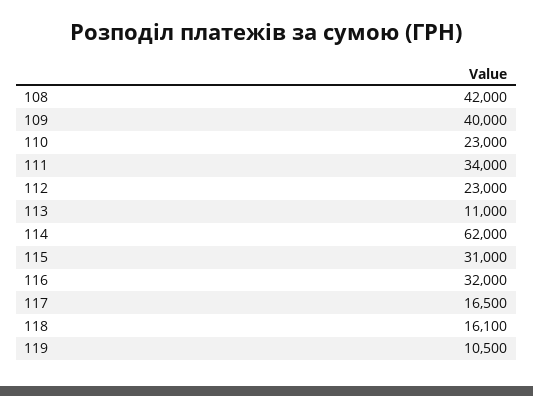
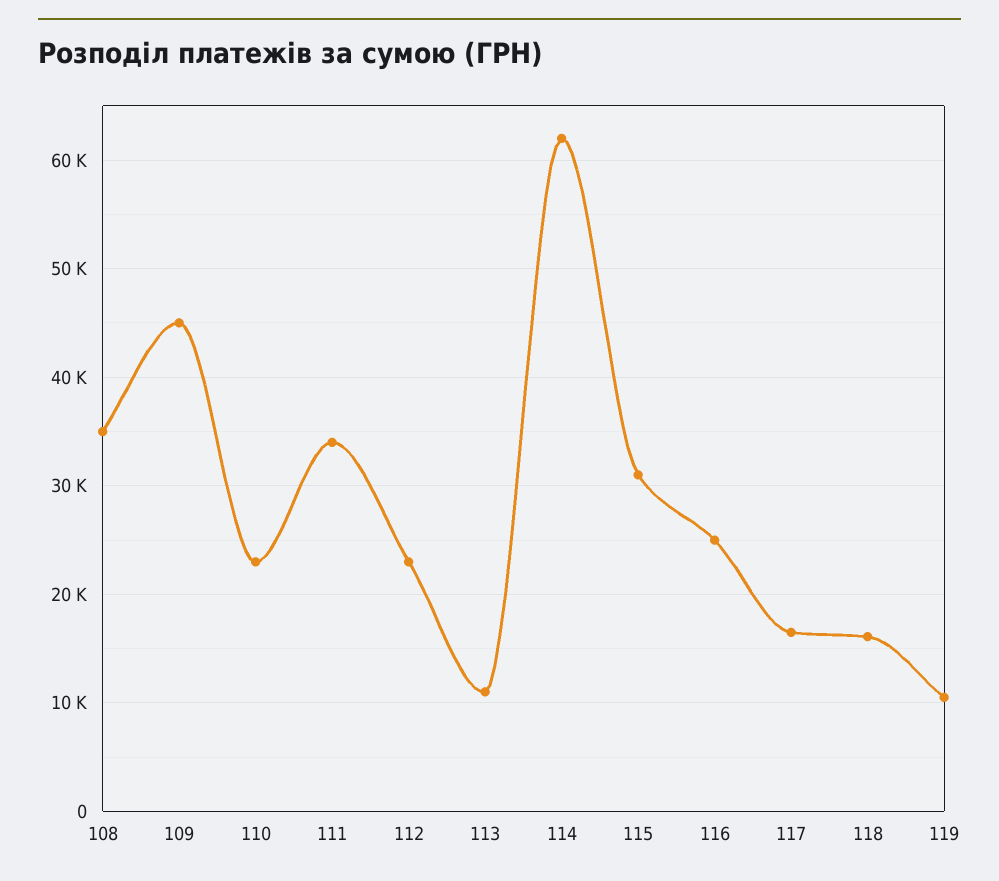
  {
-   "108": 42000,
+   "108": 35000,
-   "109": 40000,
+   "109": 45000,
    "110": 23000,
    "111": 34000,
    "112": 23000,
    "113": 11000,
    "114": 62000,
    "115": 31000,
-   "116": 32000,
+   "116": 25000,
    "117": 16500,
    "118": 16100,
    "119": 10500
  }

